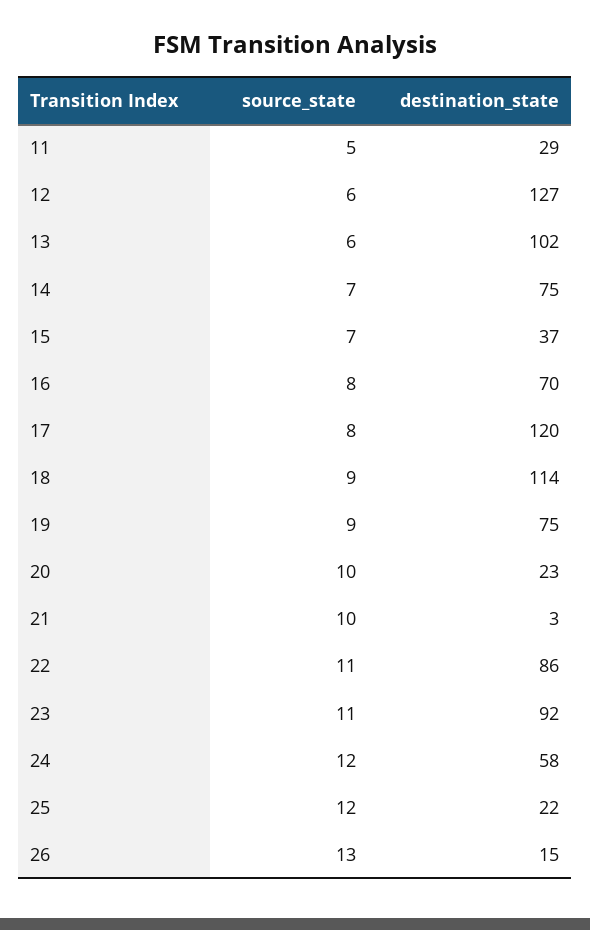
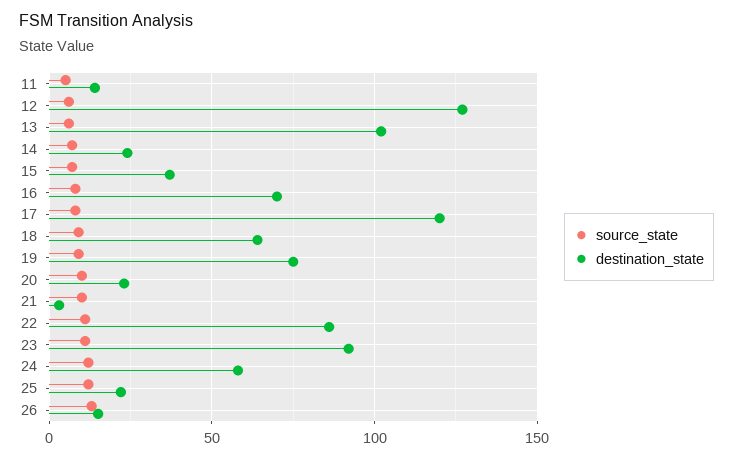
  {
    "source_state": {
      "11": 5,
      "12": 6,
      "13": 6,
      "14": 7,
      "15": 7,
      "16": 8,
      "17": 8,
      "18": 9,
      "19": 9,
      "20": 10,
      "21": 10,
      "22": 11,
      "23": 11,
      "24": 12,
      "25": 12,
      "26": 13
    },
    "destination_state": {
-     "11": 29,
+     "11": 15,
      "12": 127,
      "13": 102,
-     "14": 75,
+     "14": 25,
      "15": 37,
      "16": 70,
      "17": 120,
-     "18": 114,
+     "18": 65,
      "19": 75,
      "20": 23,
      "21": 3,
      "22": 86,
      "23": 92,
      "24": 58,
      "25": 22,
      "26": 15
    }
  }

